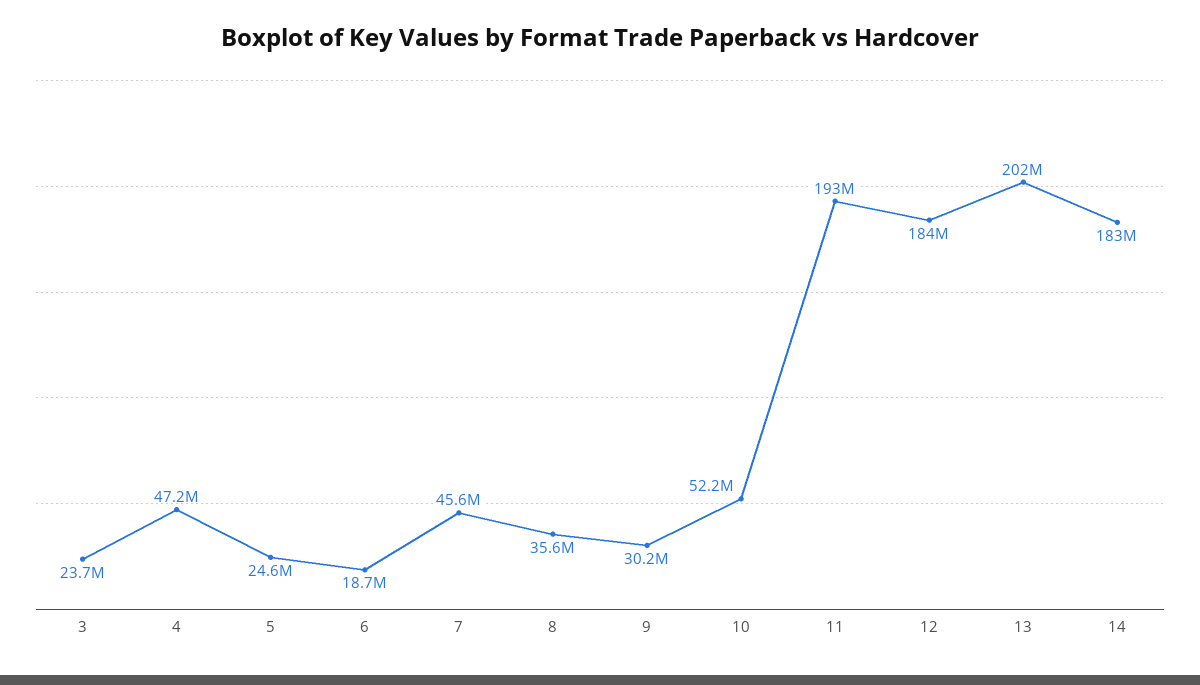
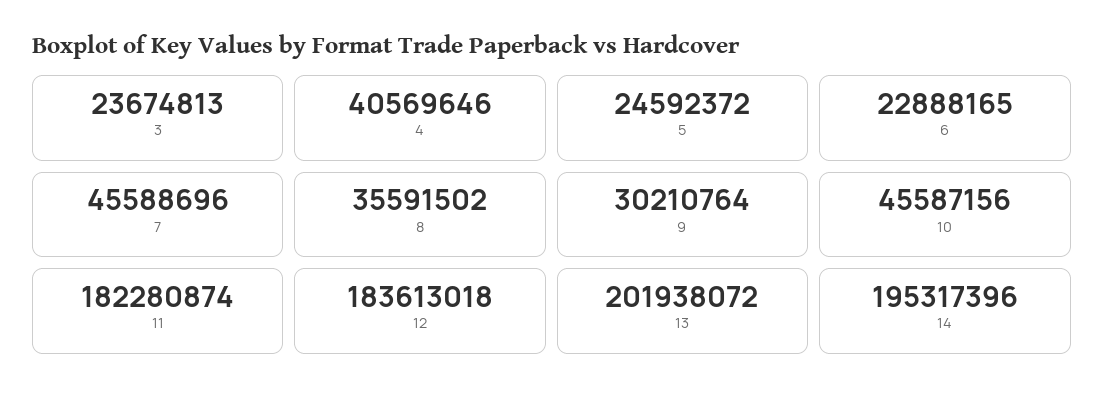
  {
    "3": 23674813,
-   "4": 47200000,
+   "4": 40569646,
    "5": 24592372,
-   "6": 18700000,
+   "6": 22888165,
    "7": 45588696,
    "8": 35591502,
    "9": 30210764,
-   "10": 52200000,
+   "10": 45587156,
-   "11": 193000000,
+   "11": 182280874,
    "12": 183613018,
    "13": 201938072,
-   "14": 183000000
+   "14": 195317396
  }

